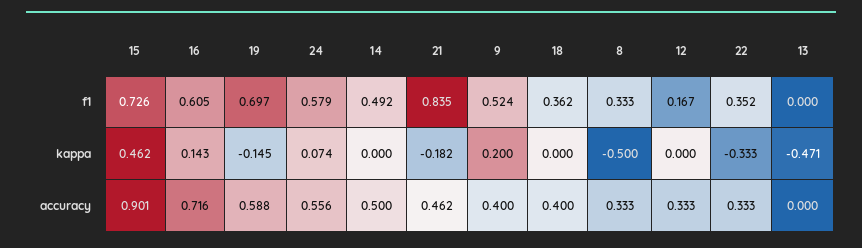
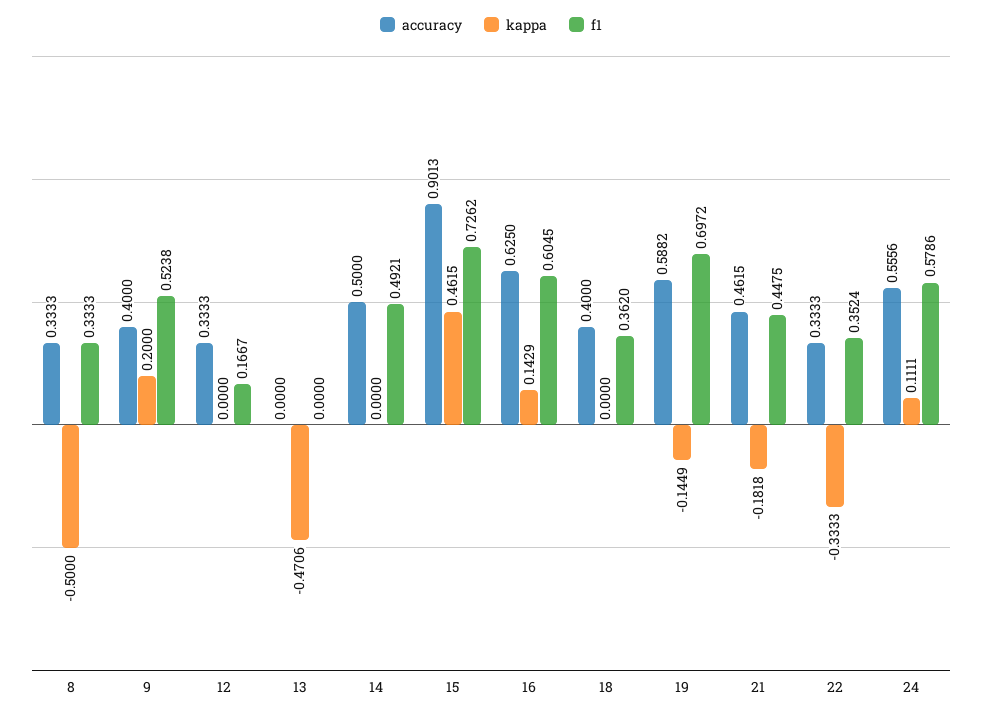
  {
    "f1": {
      "15": 0.7262,
      "16": 0.6045,
      "19": 0.6972,
      "24": 0.5786,
      "14": 0.4921,
-     "21": 0.835,
+     "21": 0.4475,
      "9": 0.5238,
      "18": 0.362,
      "8": 0.3333,
      "12": 0.1667,
      "22": 0.3524,
      "13": 0
    },
    "kappa": {
      "15": 0.4615,
      "16": 0.1429,
      "19": -0.1449,
-     "24": 0.074,
+     "24": 0.1111,
      "14": 0,
      "21": -0.1818,
      "9": 0.2,
      "18": 0,
      "8": -0.5,
      "12": 0,
      "22": -0.3333,
      "13": -0.4706
    },
    "accuracy": {
      "15": 0.9013,
-     "16": 0.716,
+     "16": 0.625,
      "19": 0.5882,
      "24": 0.5556,
      "14": 0.5,
      "21": 0.4615,
      "9": 0.4,
      "18": 0.4,
      "8": 0.3333,
      "12": 0.3333,
      "22": 0.3333,
      "13": 0
    }
  }

